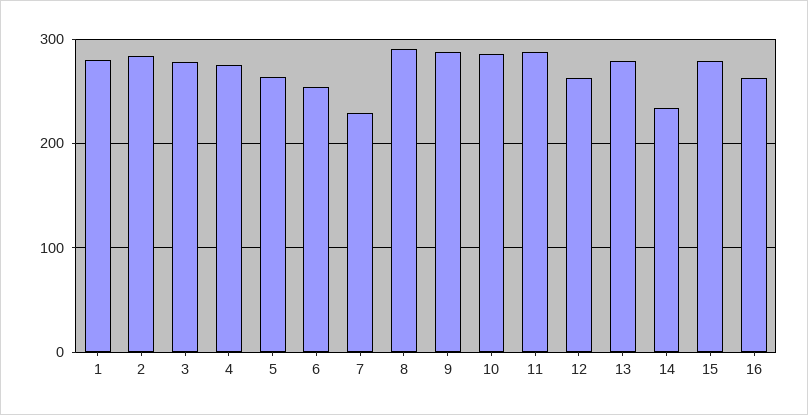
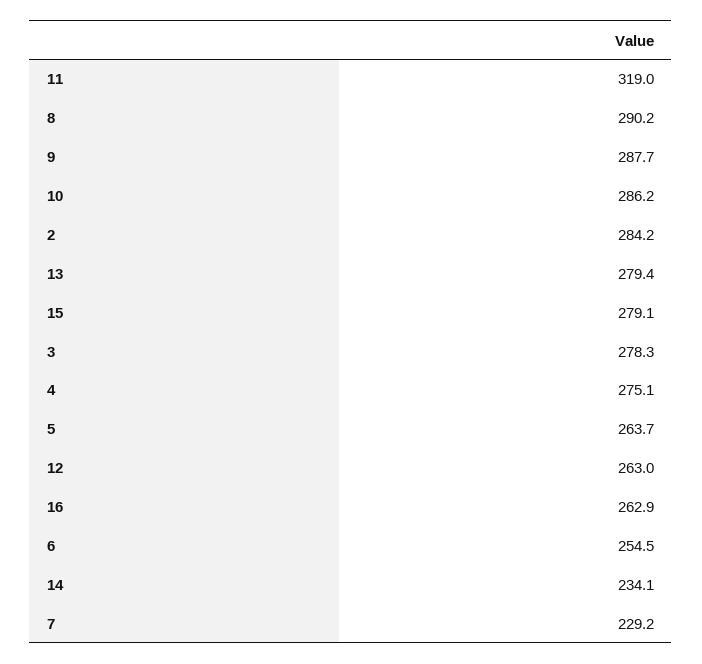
  {
-   "1": 280,
    "2": 284.2,
    "3": 278.3,
    "4": 275.1,
    "5": 263.7,
    "6": 254.5,
    "7": 229.2,
    "8": 290.2,
    "9": 287.7,
    "10": 286.2,
-   "11": 290,
+   "11": 319,
    "12": 263,
    "13": 279.4,
    "14": 234.1,
    "15": 279.1,
    "16": 262.9
  }

